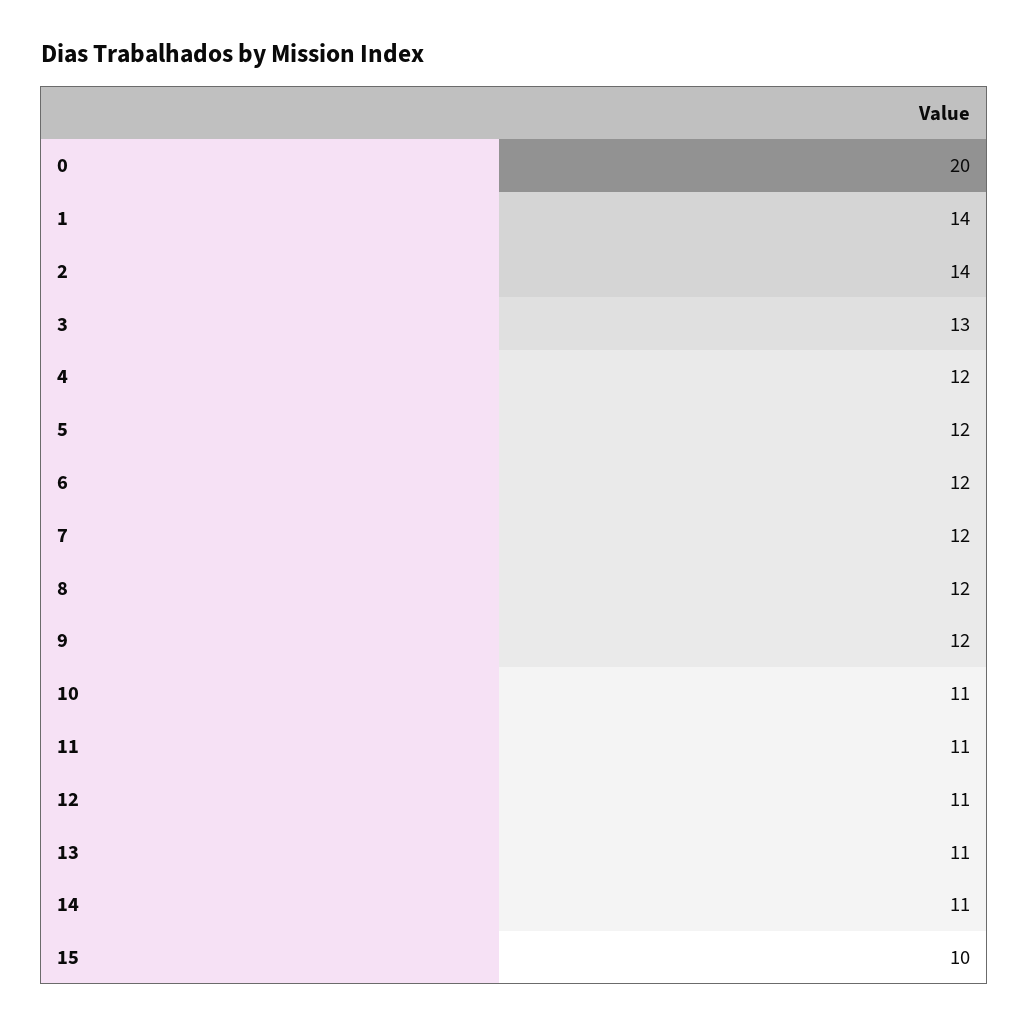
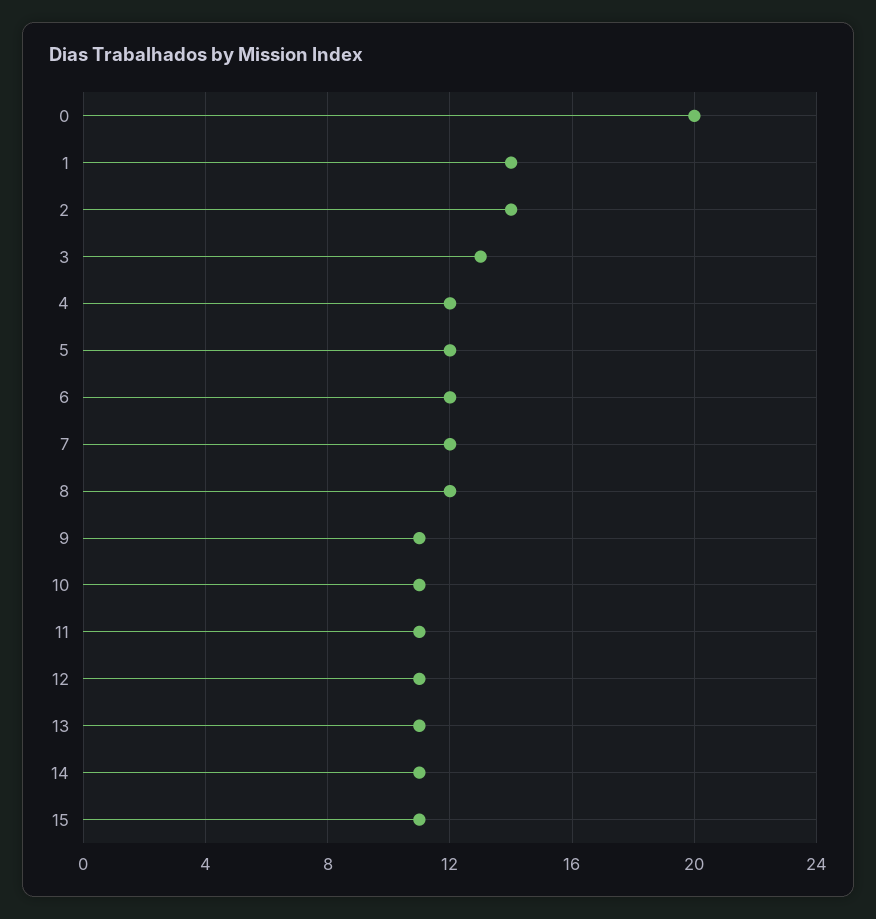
  {
    "0": 20,
    "1": 14,
    "2": 14,
    "3": 13,
    "4": 12,
    "5": 12,
    "6": 12,
    "7": 12,
    "8": 12,
-   "9": 12,
+   "9": 11,
    "10": 11,
    "11": 11,
    "12": 11,
    "13": 11,
    "14": 11,
-   "15": 10
+   "15": 11
  }

